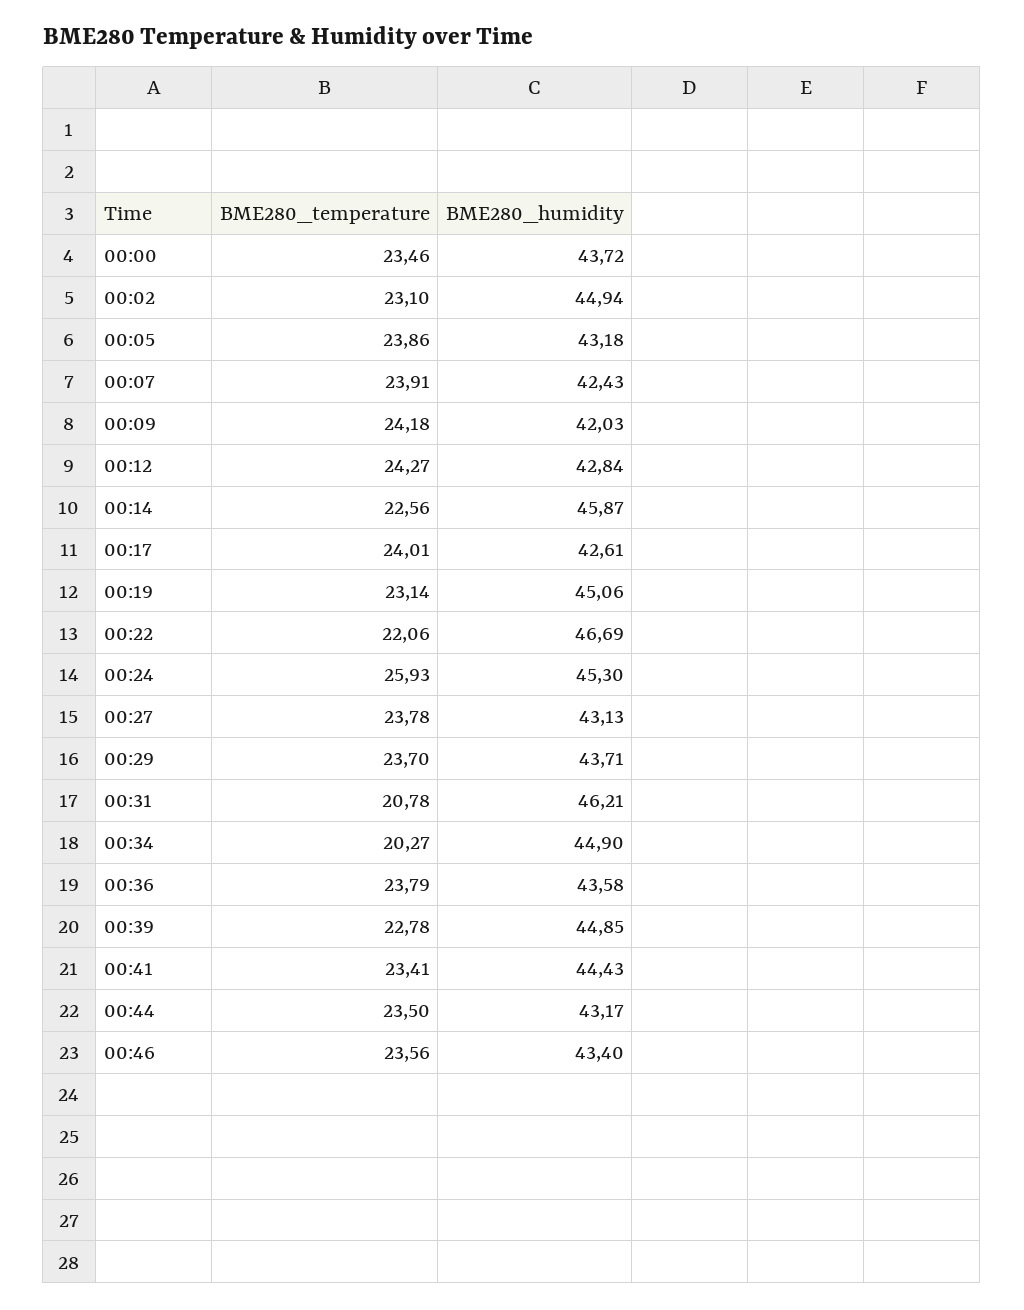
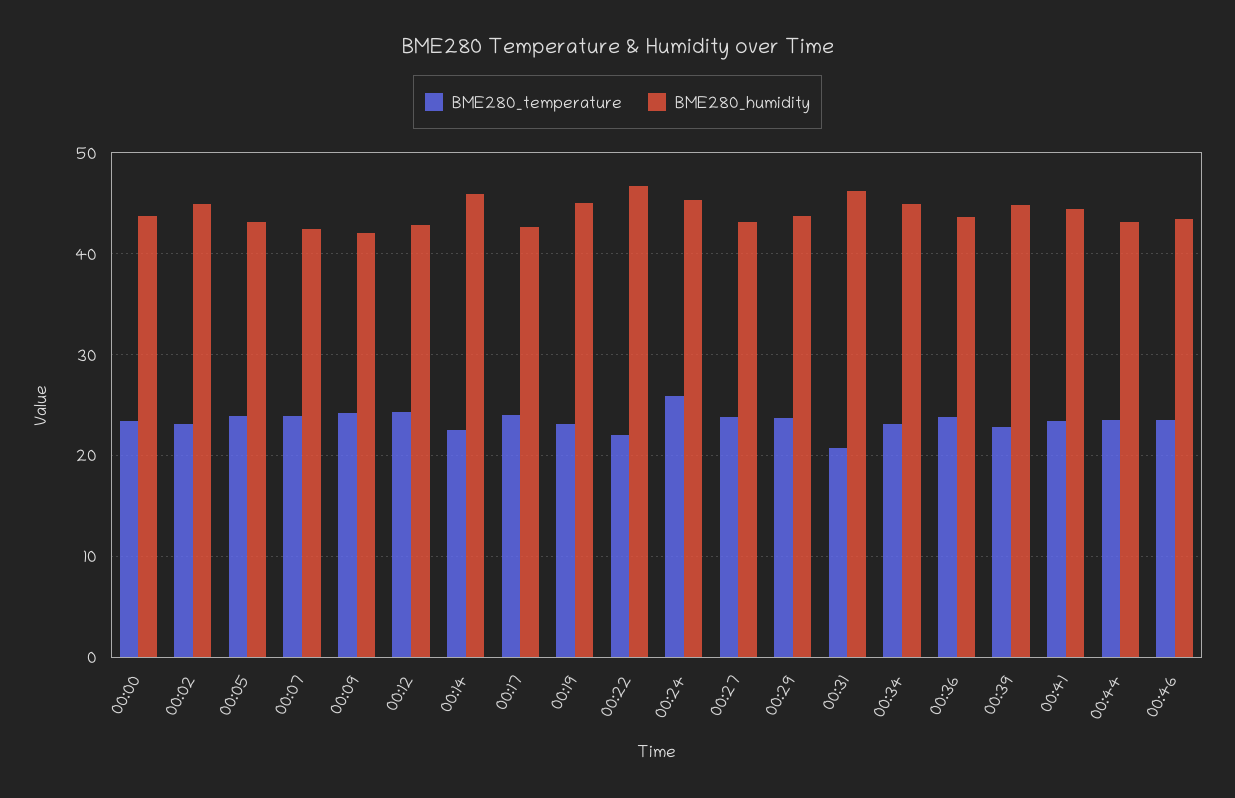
  {
    "BME280_temperature": {
      "00:00": 23.46,
      "00:02": 23.1,
      "00:05": 23.86,
      "00:07": 23.91,
      "00:09": 24.18,
      "00:12": 24.27,
      "00:14": 22.56,
      "00:17": 24.01,
      "00:19": 23.14,
      "00:22": 22.06,
      "00:24": 25.93,
      "00:27": 23.78,
      "00:29": 23.7,
      "00:31": 20.78,
-     "00:34": 20.27,
+     "00:34": 23,
      "00:36": 23.79,
      "00:39": 22.78,
      "00:41": 23.41,
      "00:44": 23.5,
      "00:46": 23.56
    },
    "BME280_humidity": {
      "00:00": 43.72,
      "00:02": 44.94,
      "00:05": 43.18,
      "00:07": 42.43,
      "00:09": 42.03,
      "00:12": 42.84,
      "00:14": 45.87,
      "00:17": 42.61,
      "00:19": 45.06,
      "00:22": 46.69,
      "00:24": 45.3,
      "00:27": 43.13,
      "00:29": 43.71,
      "00:31": 46.21,
      "00:34": 44.9,
      "00:36": 43.58,
      "00:39": 44.85,
      "00:41": 44.43,
      "00:44": 43.17,
      "00:46": 43.4
    }
  }

